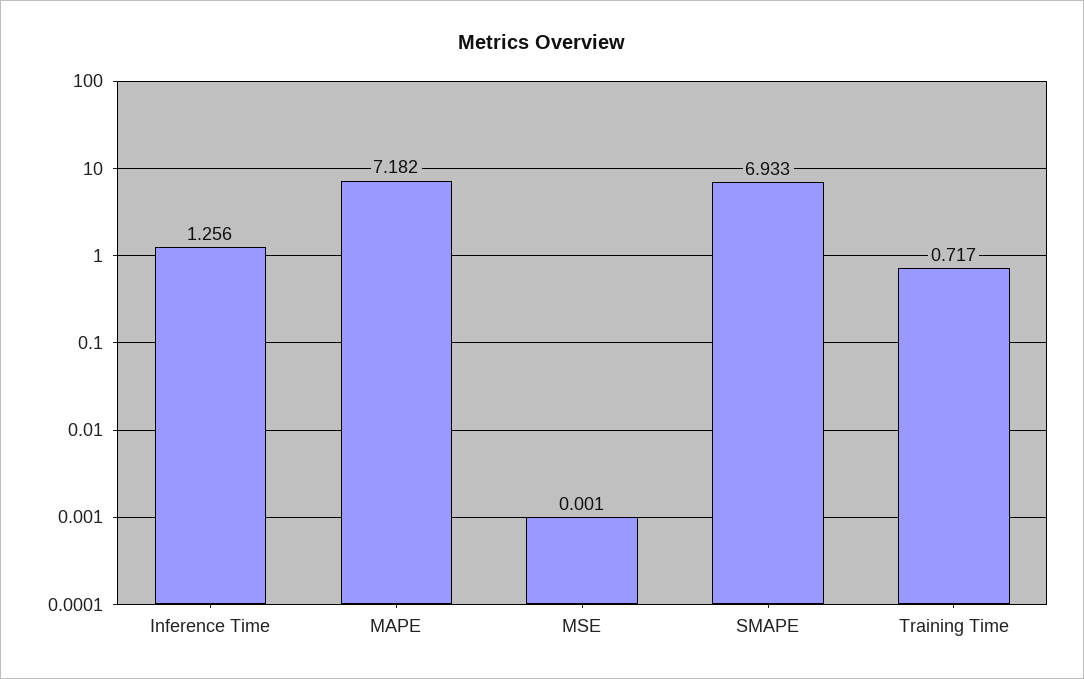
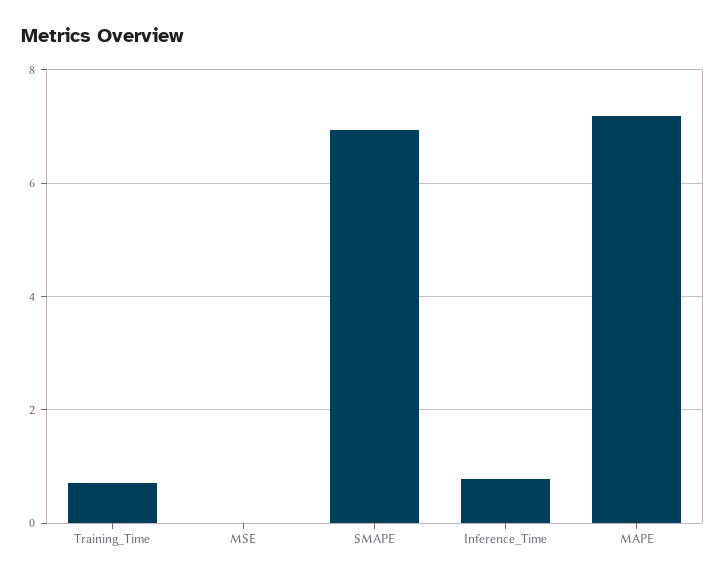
  {
-   "Inference Time": 1.256,
+   "Inference Time": 0.8,
    "MAPE": 7.182,
    "MSE": 0.001,
    "SMAPE": 6.933,
    "Training Time": 0.717
  }

